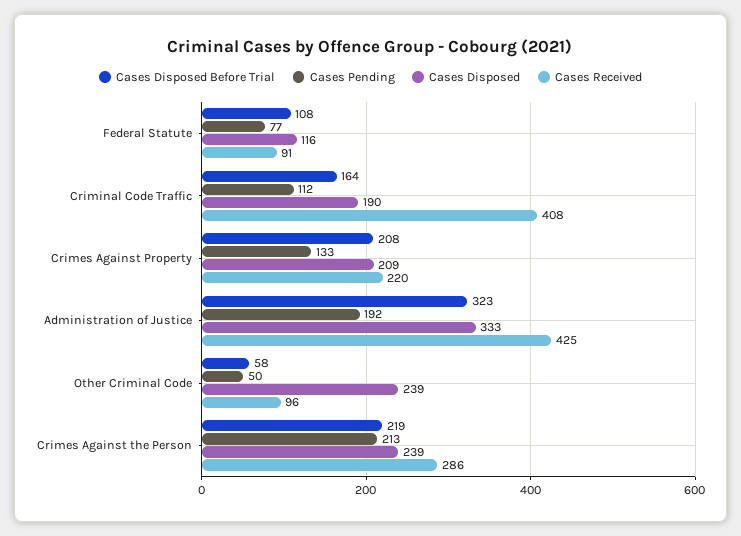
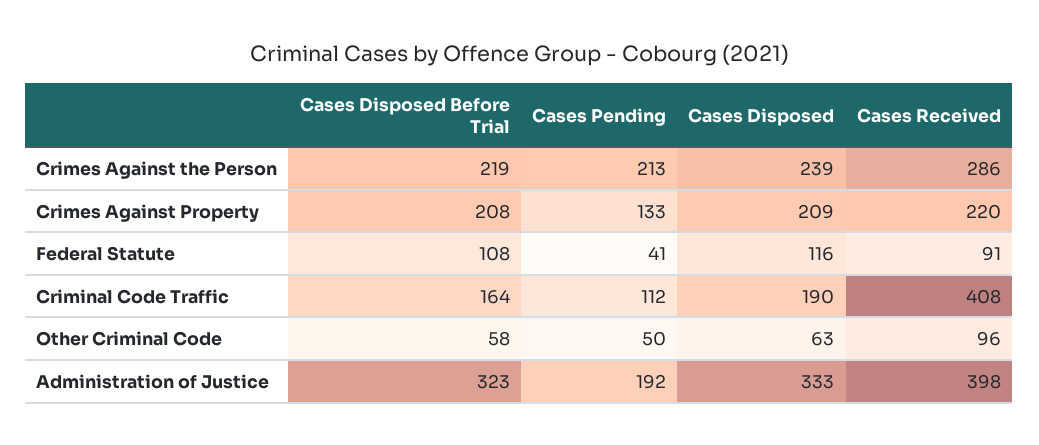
  {
    "Cases Disposed Before Trial": {
      "Federal Statute": 108,
      "Criminal Code Traffic": 164,
      "Crimes Against Property": 208,
      "Administration of Justice": 323,
      "Other Criminal Code": 58,
      "Crimes Against the Person": 219
    },
    "Cases Pending": {
-     "Federal Statute": 77,
+     "Federal Statute": 41,
      "Criminal Code Traffic": 112,
      "Crimes Against Property": 133,
      "Administration of Justice": 192,
      "Other Criminal Code": 50,
      "Crimes Against the Person": 213
    },
    "Cases Disposed": {
      "Federal Statute": 116,
      "Criminal Code Traffic": 190,
      "Crimes Against Property": 209,
      "Administration of Justice": 333,
-     "Other Criminal Code": 239,
+     "Other Criminal Code": 63,
      "Crimes Against the Person": 239
    },
    "Cases Received": {
      "Federal Statute": 91,
      "Criminal Code Traffic": 408,
      "Crimes Against Property": 220,
-     "Administration of Justice": 425,
+     "Administration of Justice": 398,
      "Other Criminal Code": 96,
      "Crimes Against the Person": 286
    }
  }

